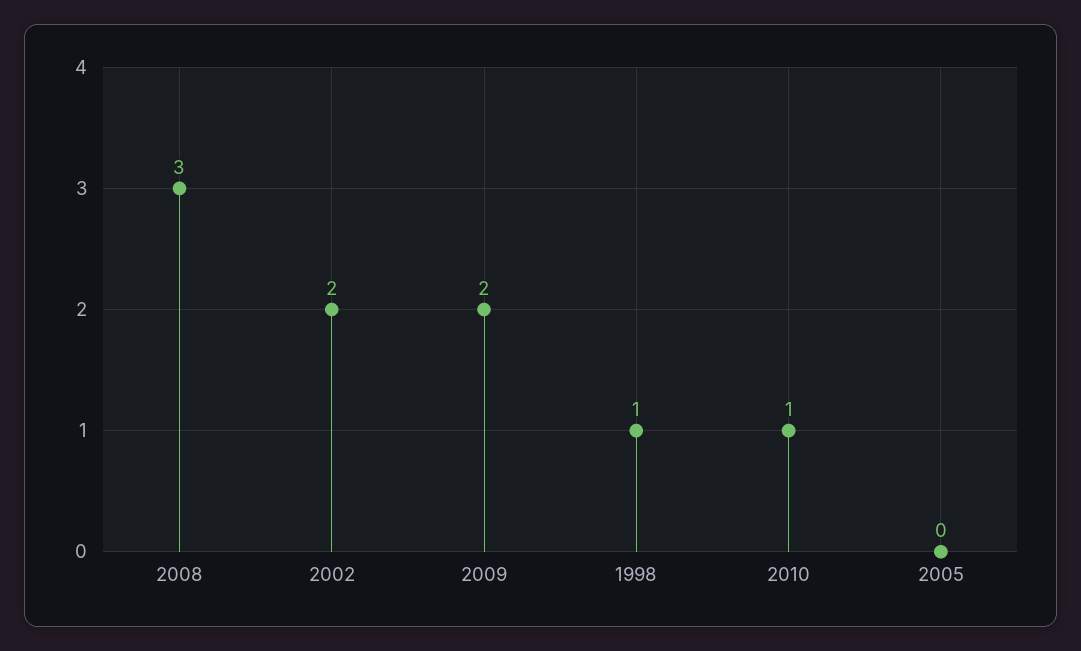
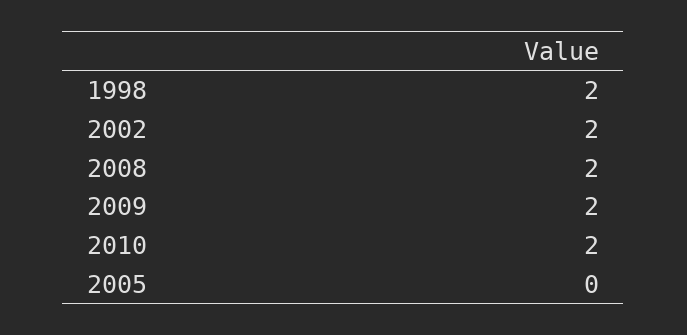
  {
-   "2008": 3,
+   "2008": 2,
    "2002": 2,
    "2009": 2,
-   "1998": 1,
+   "1998": 2,
-   "2010": 1,
+   "2010": 2,
    "2005": 0
  }

